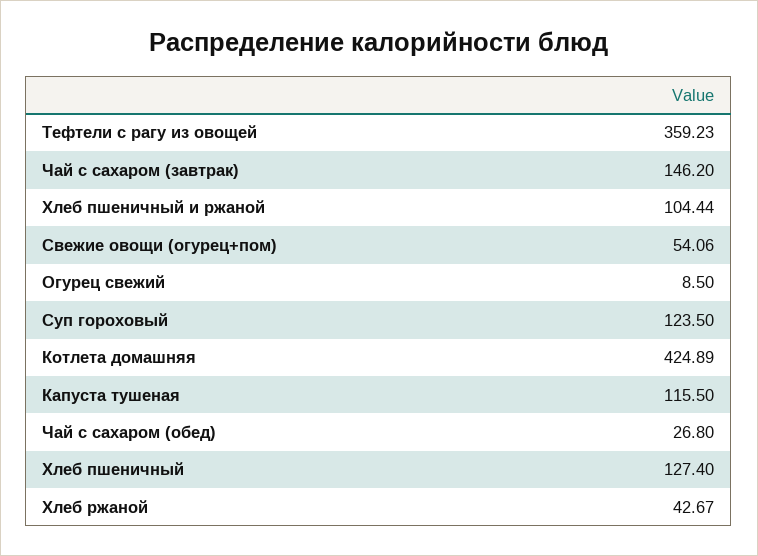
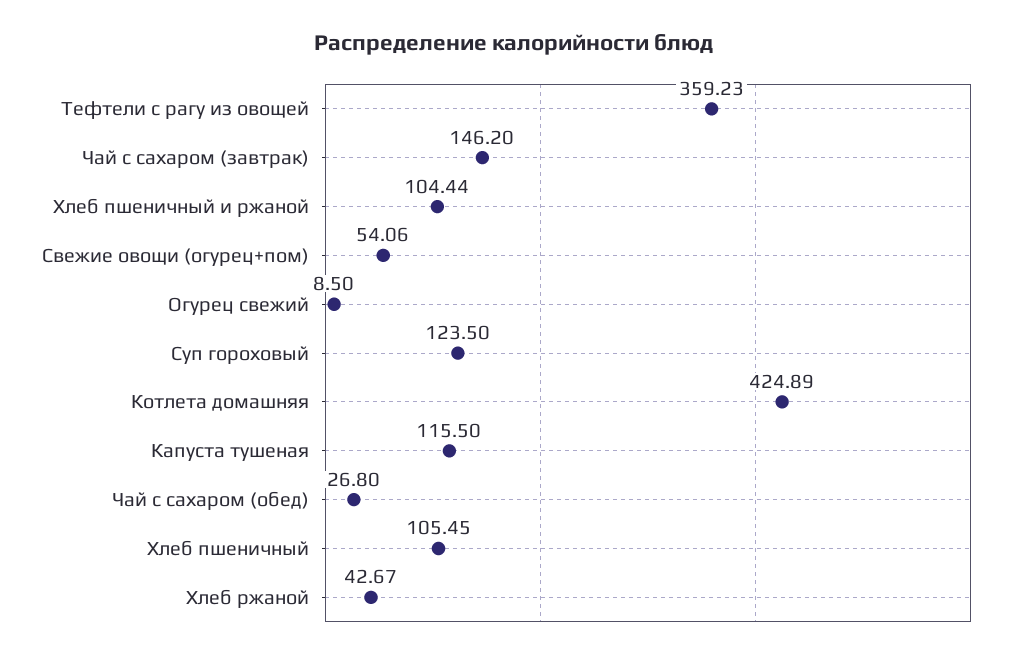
  {
    "Тефтели с рагу из овощей": 359.23,
    "Чай с сахаром (завтрак)": 146.2,
    "Хлеб пшеничный и ржаной": 104.44,
    "Свежие овощи (огурец+пом)": 54.06,
    "Огурец свежий": 8.5,
    "Суп гороховый": 123.5,
    "Котлета домашняя": 424.89,
    "Капуста тушеная": 115.5,
    "Чай с сахаром (обед)": 26.8,
-   "Хлеб пшеничный": 127.4,
+   "Хлеб пшеничный": 105.45,
    "Хлеб ржаной": 42.67
  }

